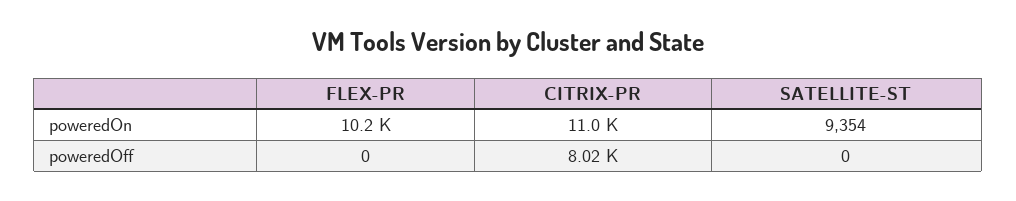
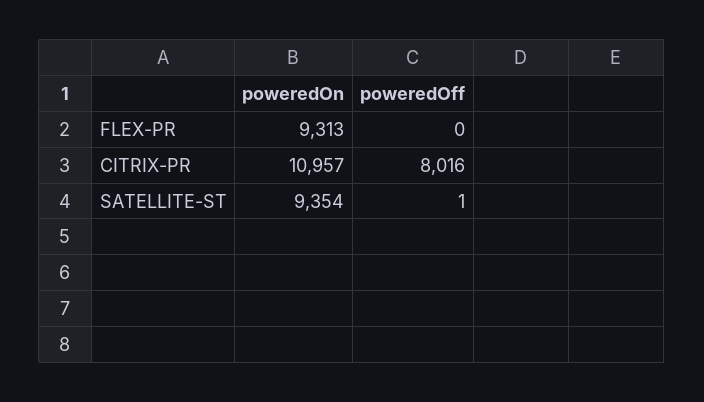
  {
    "FLEX-PR": {
-     "poweredOn": 10200,
+     "poweredOn": 9313,
      "poweredOff": 0
    },
    "CITRIX-PR": {
      "poweredOn": 10957,
      "poweredOff": 8016
    },
    "SATELLITE-ST": {
      "poweredOn": 9354,
-     "poweredOff": 0
+     "poweredOff": 1
    }
  }

